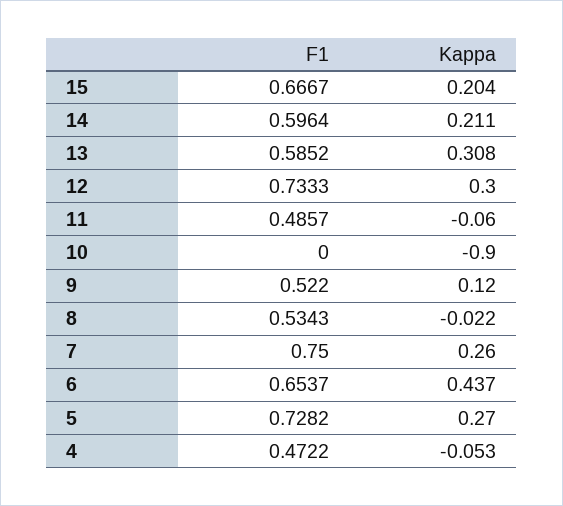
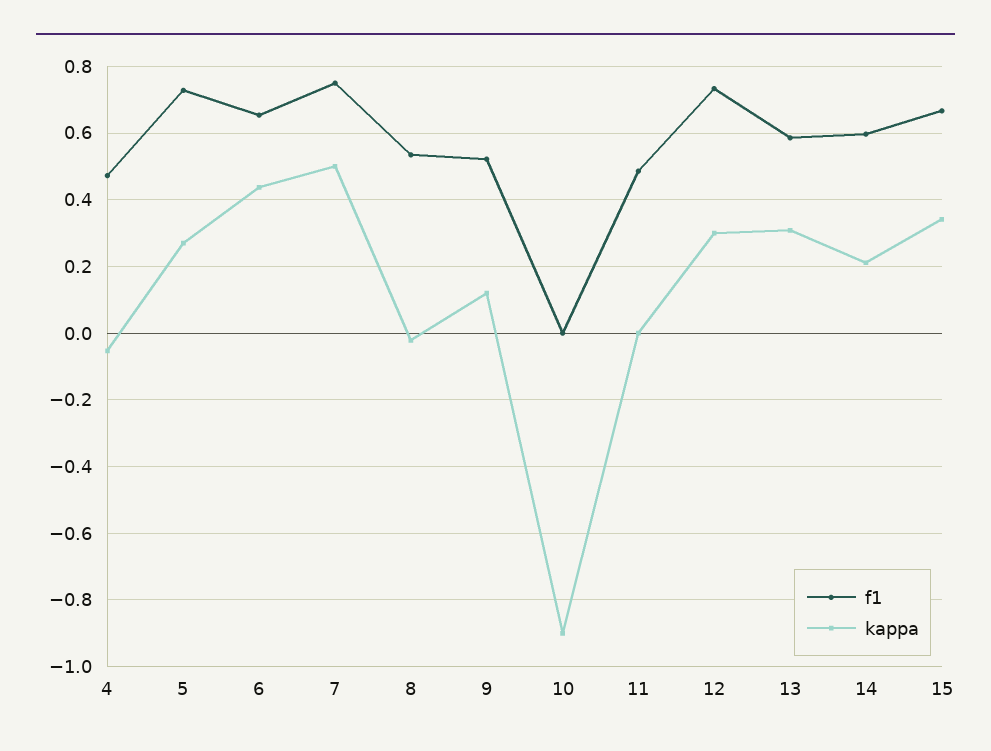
  {
    "F1": {
      "15": 0.6667,
      "14": 0.5964,
      "13": 0.5852,
      "12": 0.7333,
      "11": 0.4857,
      "10": 0,
      "9": 0.522,
      "8": 0.5343,
      "7": 0.75,
      "6": 0.6537,
      "5": 0.7282,
      "4": 0.4722
    },
    "Kappa": {
-     "15": 0.204,
+     "15": 0.34,
      "14": 0.211,
      "13": 0.308,
      "12": 0.3,
-     "11": -0.06,
+     "11": 0,
      "10": -0.9,
      "9": 0.12,
      "8": -0.022,
-     "7": 0.26,
+     "7": 0.5,
      "6": 0.437,
      "5": 0.27,
      "4": -0.053
    }
  }

